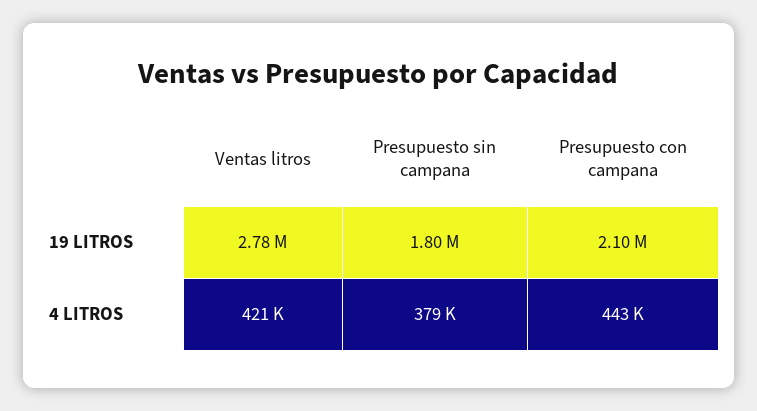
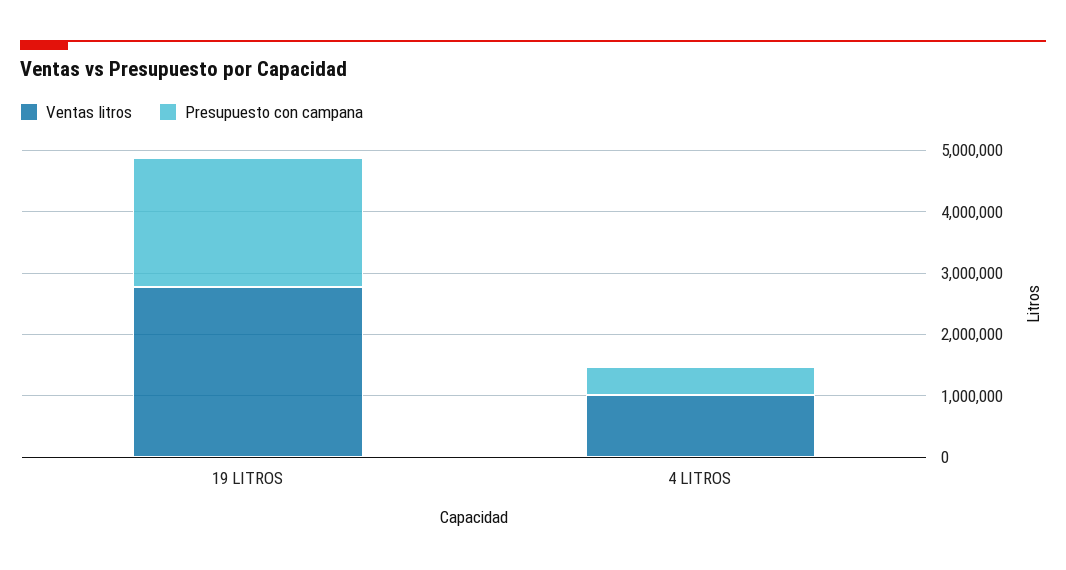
  {
    "Ventas litros": {
      "19 LITROS": 2780000,
-     "4 LITROS": 421000
+     "4 LITROS": 1000000
    },
-   "Presupuesto sin campana": {
-     "19 LITROS": 1800000,
-     "4 LITROS": 379000
-   },
    "Presupuesto con campana": {
      "19 LITROS": 2100000,
      "4 LITROS": 443000
    }
  }

